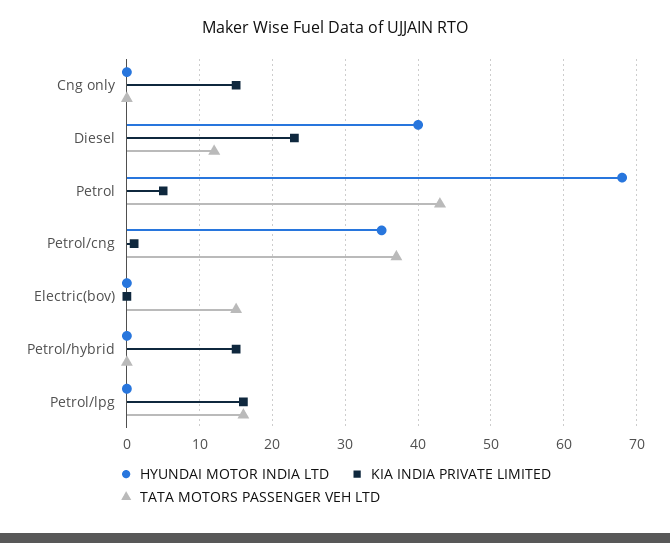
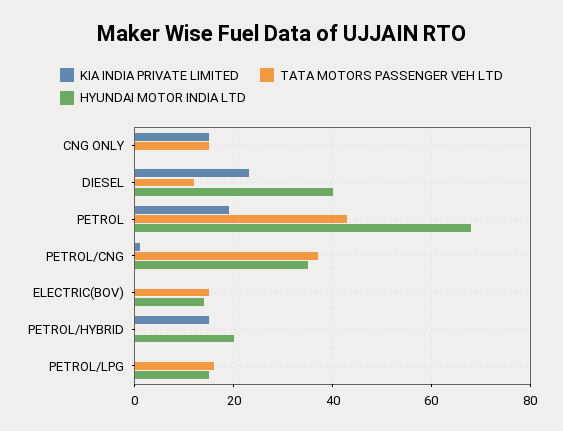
  {
    "HYUNDAI MOTOR INDIA LTD": {
      "Cng only": 0,
      "Diesel": 40,
      "Petrol": 68,
      "Petrol/cng": 35,
-     "Electric(bov)": 0,
+     "Electric(bov)": 15,
-     "Petrol/hybrid": 0,
+     "Petrol/hybrid": 20,
-     "Petrol/lpg": 0
+     "Petrol/lpg": 15
    },
    "KIA INDIA PRIVATE LIMITED": {
      "Cng only": 15,
      "Diesel": 23,
-     "Petrol": 5,
+     "Petrol": 20,
      "Petrol/cng": 1,
      "Electric(bov)": 0,
      "Petrol/hybrid": 15,
-     "Petrol/lpg": 16
+     "Petrol/lpg": 0
    },
    "TATA MOTORS PASSENGER VEH LTD": {
-     "Cng only": 0,
+     "Cng only": 15,
      "Diesel": 12,
      "Petrol": 43,
      "Petrol/cng": 37,
      "Electric(bov)": 15,
      "Petrol/hybrid": 0,
      "Petrol/lpg": 16
    }
  }

